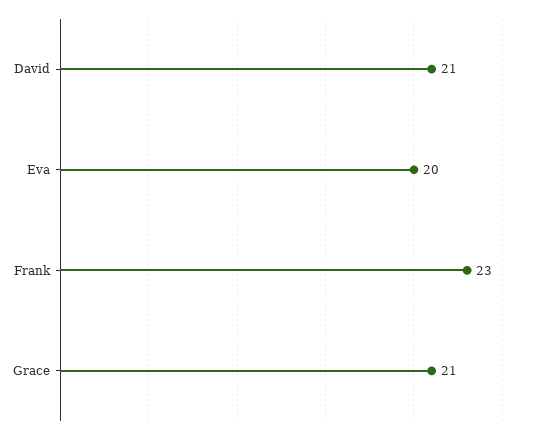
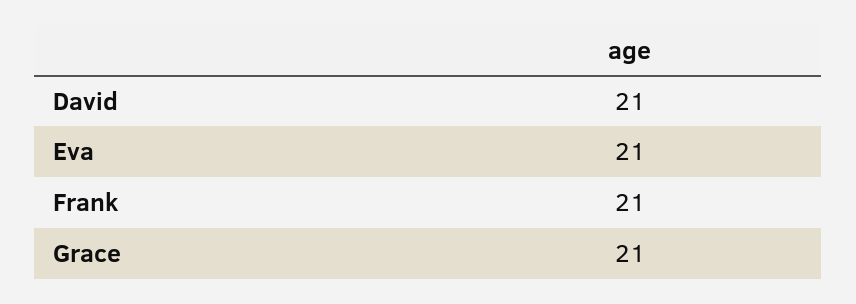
  {
    "David": 21,
-   "Eva": 20,
+   "Eva": 21,
-   "Frank": 23,
+   "Frank": 21,
    "Grace": 21
  }

